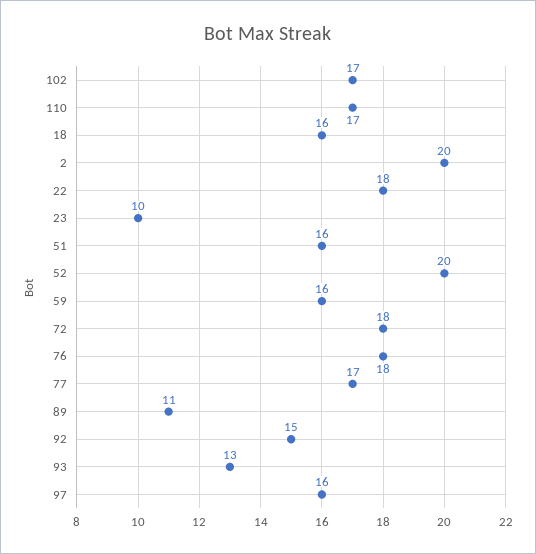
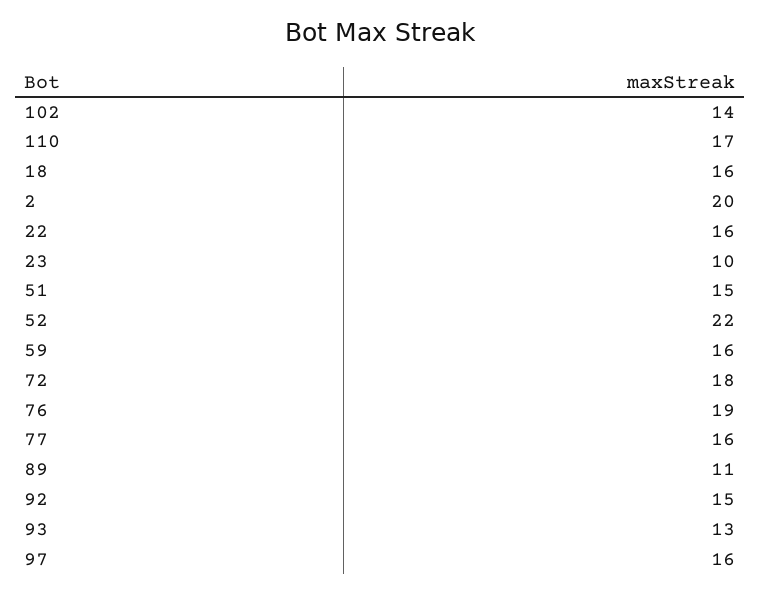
  {
-   "102": 17,
+   "102": 14,
    "110": 17,
    "18": 16,
    "2": 20,
-   "22": 18,
+   "22": 16,
    "23": 10,
-   "51": 16,
+   "51": 15,
-   "52": 20,
+   "52": 22,
    "59": 16,
    "72": 18,
-   "76": 18,
+   "76": 19,
-   "77": 17,
+   "77": 16,
    "89": 11,
    "92": 15,
    "93": 13,
    "97": 16
  }

